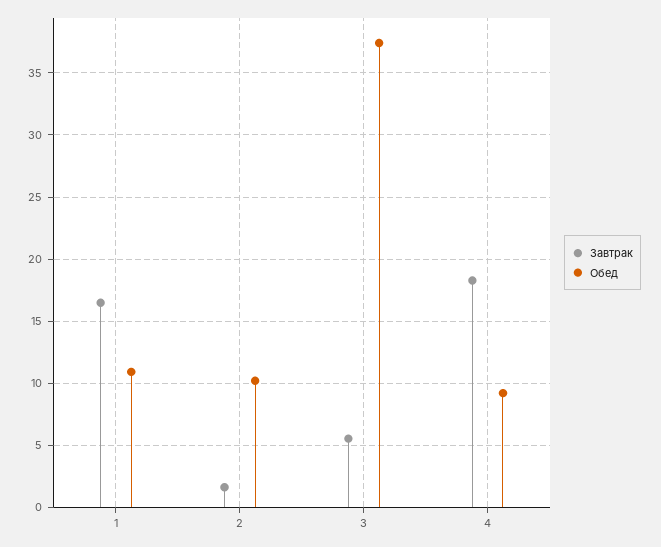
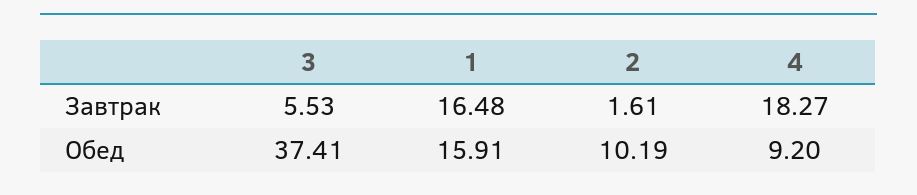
  {
    "Завтрак": {
      "1": 16.48,
      "2": 1.61,
      "3": 5.53,
      "4": 18.27
    },
    "Обед": {
-     "1": 11,
+     "1": 15.91,
      "2": 10.19,
      "3": 37.41,
      "4": 9.2
    }
  }

